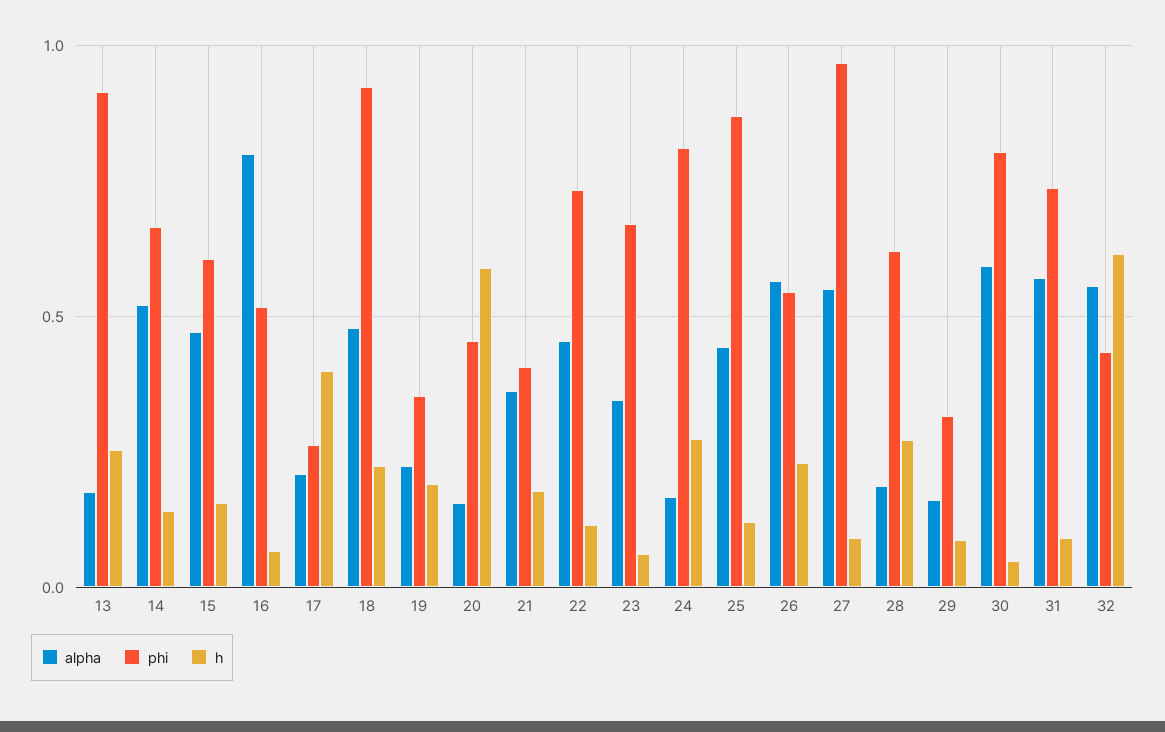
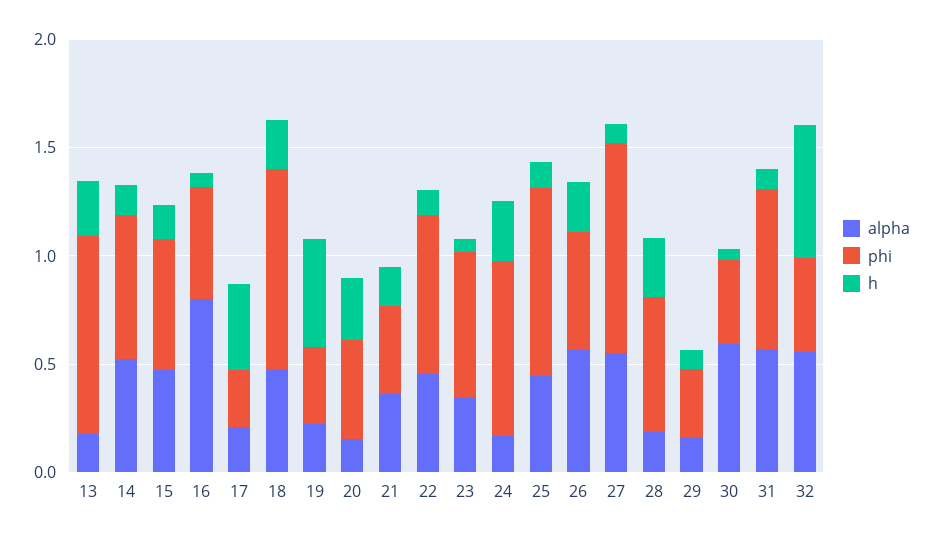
  {
    "alpha": {
      "13": 0.2,
      "14": 0.5,
      "15": 0.45,
      "16": 0.8,
      "17": 0.2,
      "18": 0.5,
      "19": 0.2,
      "20": 0.15,
      "21": 0.35,
      "22": 0.45,
      "23": 0.35,
      "24": 0.15,
      "25": 0.45,
      "26": 0.55,
      "27": 0.55,
      "28": 0.2,
      "29": 0.15,
      "30": 0.6,
      "31": 0.55,
      "32": 0.55
    },
    "phi": {
      "13": 0.9,
      "14": 0.65,
      "15": 0.6,
      "16": 0.5,
      "17": 0.25,
      "18": 0.9,
      "19": 0.35,
      "20": 0.45,
      "21": 0.4,
      "22": 0.75,
      "23": 0.65,
      "24": 0.8,
      "25": 0.85,
      "26": 0.55,
      "27": 0.95,
      "28": 0.6,
      "29": 0.3,
-     "30": 0.8,
+     "30": 0.4,
      "31": 0.75,
      "32": 0.45
    },
    "h": {
      "13": 0.25,
      "14": 0.15,
      "15": 0.15,
      "16": 0.05,
      "17": 0.4,
      "18": 0.2,
-     "19": 0.2,
+     "19": 0.5,
-     "20": 0.6,
+     "20": 0.3,
      "21": 0.2,
      "22": 0.1,
      "23": 0.05,
      "24": 0.25,
      "25": 0.1,
      "26": 0.25,
      "27": 0.1,
      "28": 0.25,
      "29": 0.1,
      "30": 0.05,
      "31": 0.1,
      "32": 0.6
    }
  }

